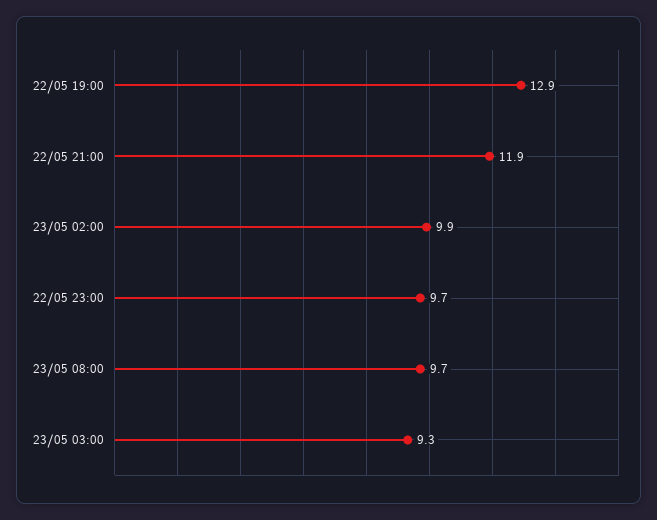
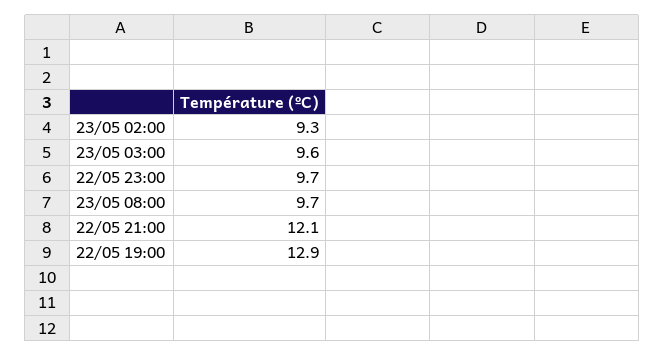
  {
    "22/05 19:00": 12.9,
-   "22/05 21:00": 11.9,
+   "22/05 21:00": 12.1,
-   "23/05 02:00": 9.9,
+   "23/05 02:00": 9.3,
    "22/05 23:00": 9.7,
    "23/05 08:00": 9.7,
-   "23/05 03:00": 9.3
+   "23/05 03:00": 9.6
  }

